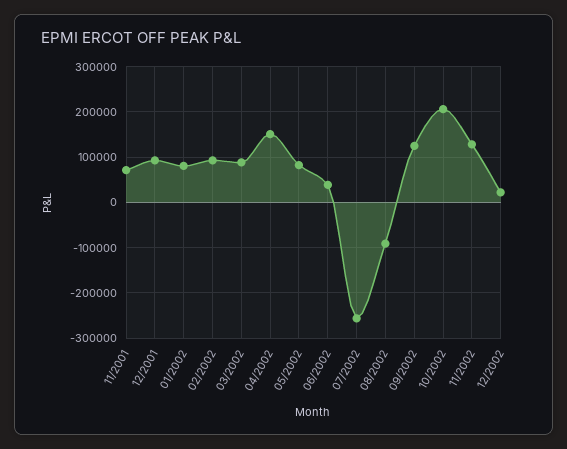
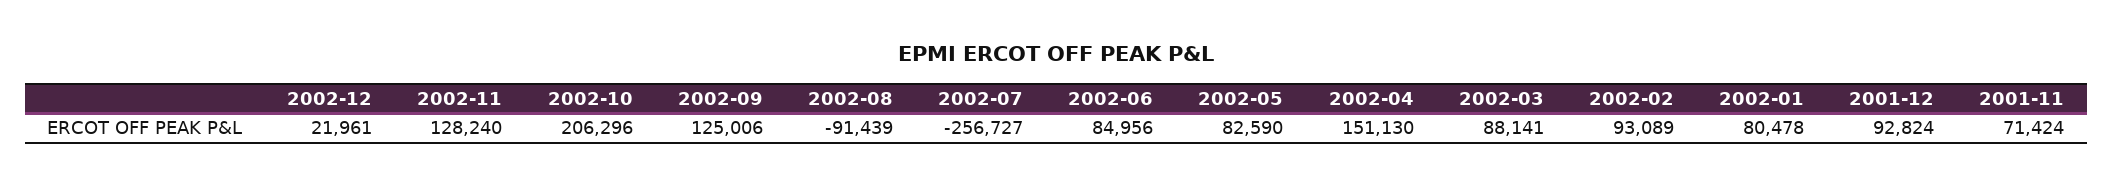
  {
    "11/2001": 71424,
    "12/2001": 92824,
    "01/2002": 80478,
    "02/2002": 93089,
    "03/2002": 88141,
    "04/2002": 151130,
    "05/2002": 82590,
-   "06/2002": 40000,
+   "06/2002": 84956,
    "07/2002": -256727,
    "08/2002": -91439,
    "09/2002": 125006,
    "10/2002": 206296,
    "11/2002": 128240,
    "12/2002": 21961
  }

